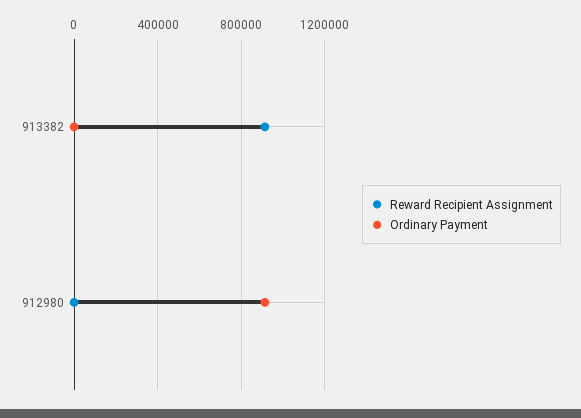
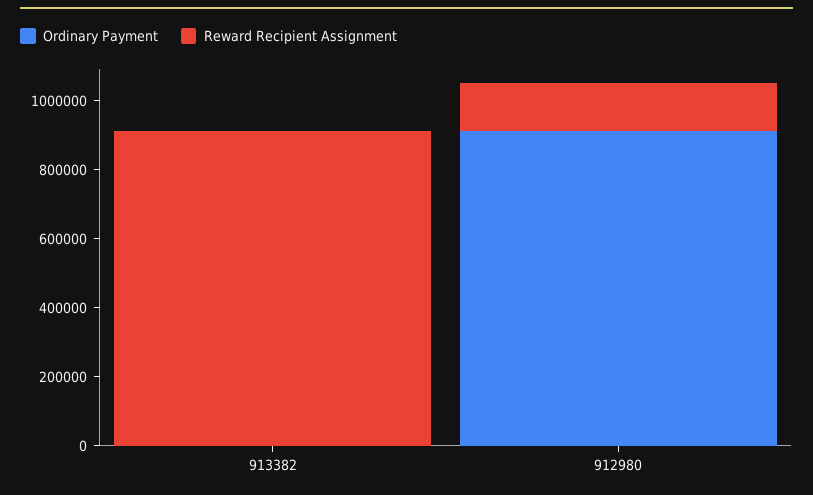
  {
    "Reward Recipient Assignment": {
      "913382": 900000,
-     "912980": 0
+     "912980": 150000
    },
    "Ordinary Payment": {
      "913382": 0,
      "912980": 900000
    }
  }

